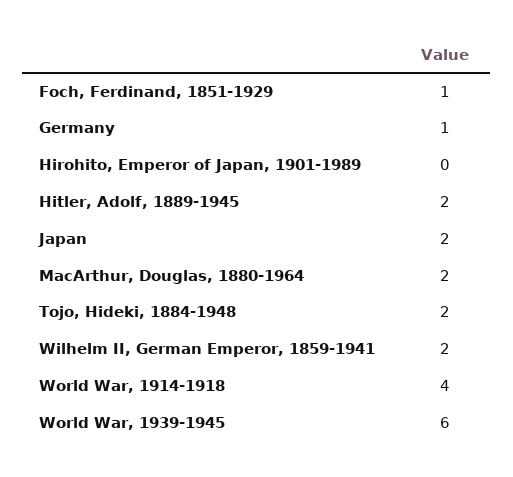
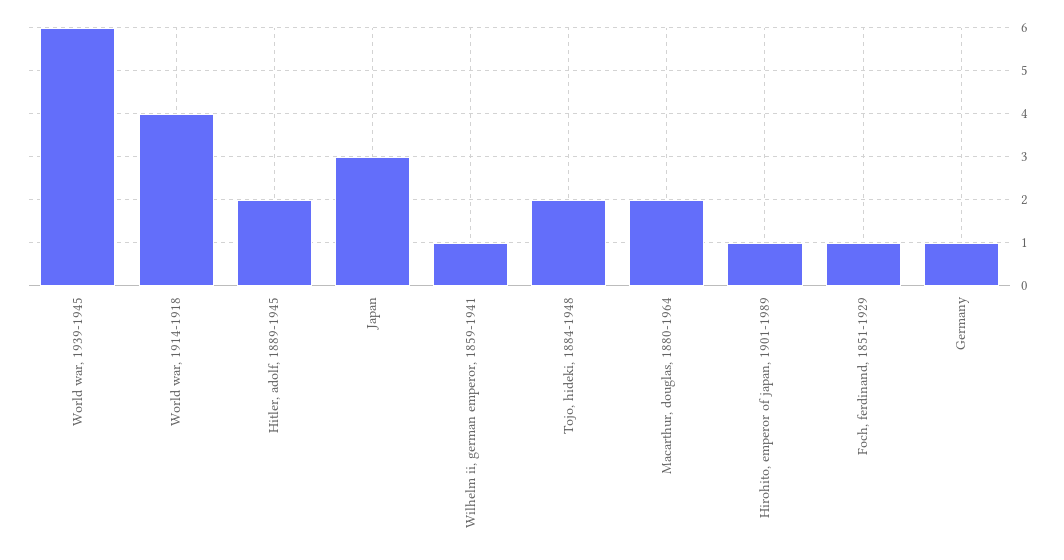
  {
    "Foch, Ferdinand, 1851-1929": 1,
    "Germany": 1,
-   "Hirohito, Emperor of Japan, 1901-1989": 0,
+   "Hirohito, Emperor of Japan, 1901-1989": 1,
    "Hitler, Adolf, 1889-1945": 2,
-   "Japan": 2,
+   "Japan": 3,
    "MacArthur, Douglas, 1880-1964": 2,
    "Tojo, Hideki, 1884-1948": 2,
-   "Wilhelm II, German Emperor, 1859-1941": 2,
+   "Wilhelm II, German Emperor, 1859-1941": 1,
    "World War, 1914-1918": 4,
    "World War, 1939-1945": 6
  }

